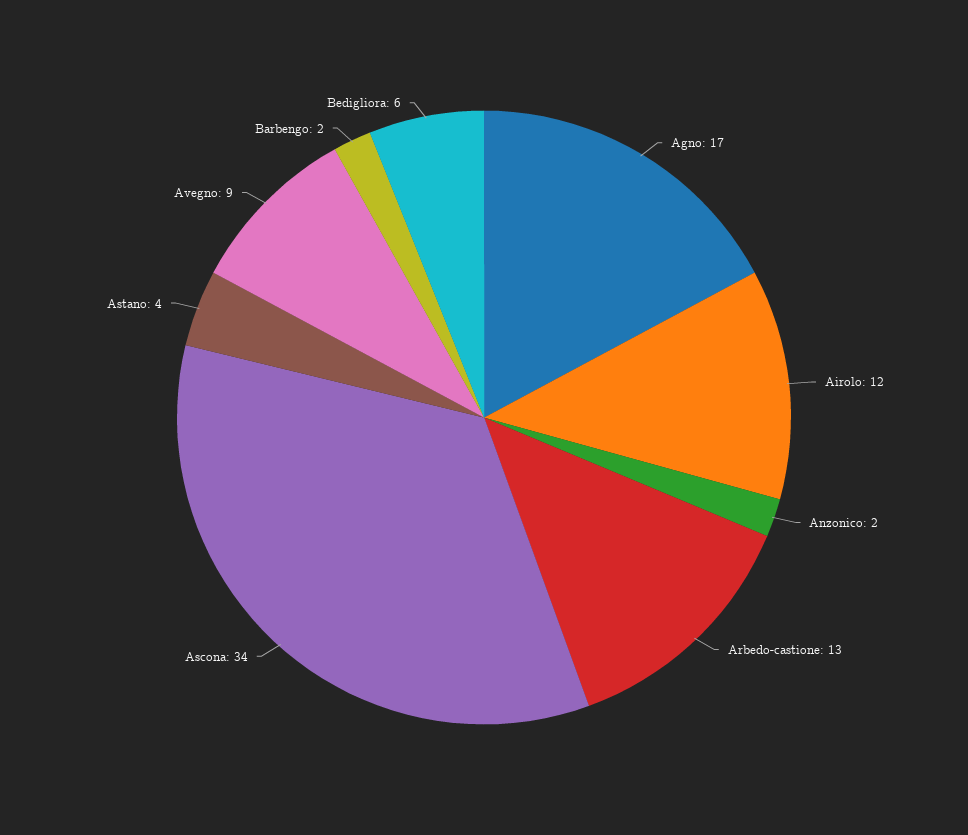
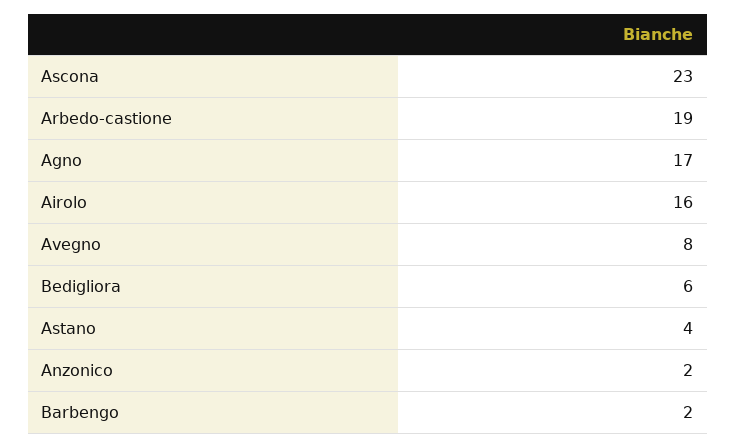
  {
    "Agno": 17,
-   "Airolo": 12,
+   "Airolo": 16,
    "Anzonico": 2,
-   "Arbedo-castione": 13,
+   "Arbedo-castione": 19,
-   "Ascona": 34,
+   "Ascona": 23,
    "Astano": 4,
-   "Avegno": 9,
+   "Avegno": 8,
    "Barbengo": 2,
    "Bedigliora": 6
  }

